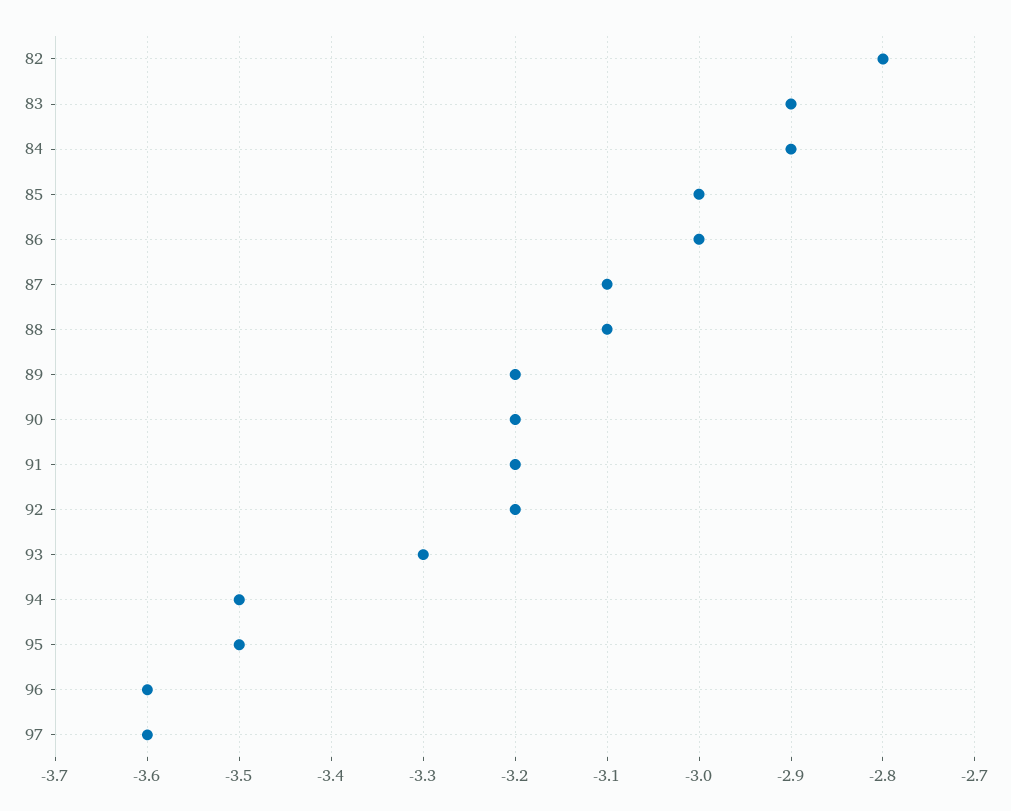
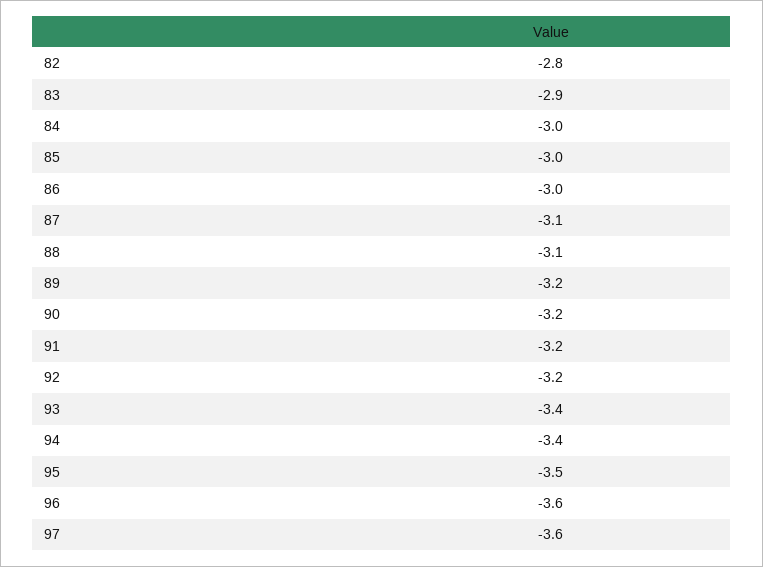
  {
    "82": -2.8,
    "83": -2.9,
-   "84": -2.9,
+   "84": -3,
    "85": -3,
    "86": -3,
    "87": -3.1,
    "88": -3.1,
    "89": -3.2,
    "90": -3.2,
    "91": -3.2,
    "92": -3.2,
-   "93": -3.3,
+   "93": -3.4,
-   "94": -3.5,
+   "94": -3.4,
    "95": -3.5,
    "96": -3.6,
    "97": -3.6
  }

